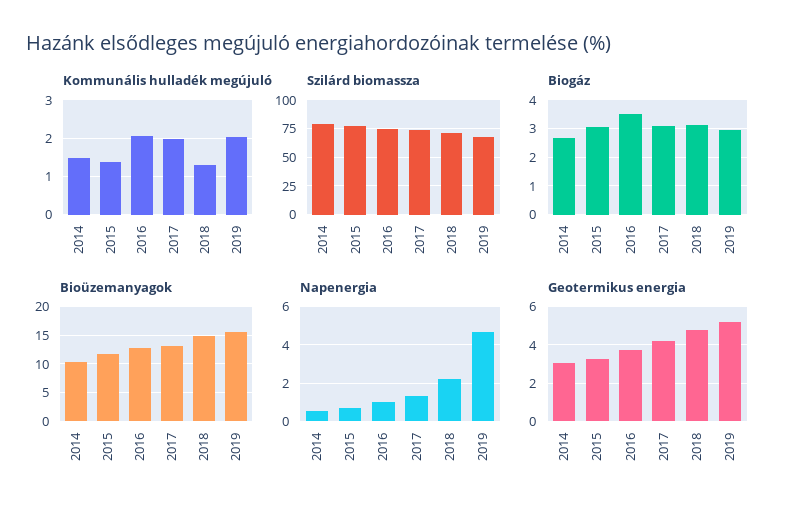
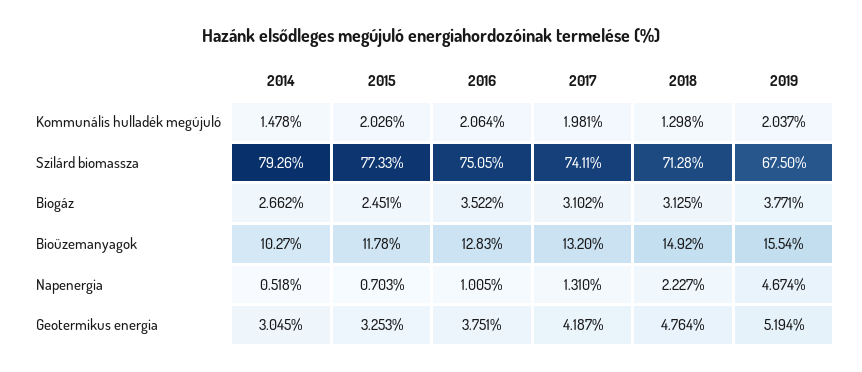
  {
    "Kommunális hulladék megújuló": {
      "2014": 1.478,
-     "2015": 1.4,
+     "2015": 2.026,
      "2016": 2.064,
      "2017": 1.981,
      "2018": 1.298,
      "2019": 2.037
    },
    "Szilárd biomassza": {
      "2014": 79.26,
      "2015": 77.33,
      "2016": 75.05,
      "2017": 74.11,
      "2018": 71.28,
      "2019": 67.5
    },
    "Biogáz": {
      "2014": 2.662,
-     "2015": 3,
+     "2015": 2.451,
      "2016": 3.522,
      "2017": 3.102,
      "2018": 3.125,
-     "2019": 3
+     "2019": 3.771
    },
    "Bioüzemanyagok": {
      "2014": 10.27,
      "2015": 11.78,
      "2016": 12.83,
      "2017": 13.2,
      "2018": 14.92,
      "2019": 15.54
    },
    "Napenergia": {
      "2014": 0.518,
      "2015": 0.703,
      "2016": 1.005,
      "2017": 1.31,
      "2018": 2.227,
      "2019": 4.674
    },
    "Geotermikus energia": {
      "2014": 3.045,
      "2015": 3.253,
      "2016": 3.751,
      "2017": 4.187,
      "2018": 4.764,
      "2019": 5.194
    }
  }

